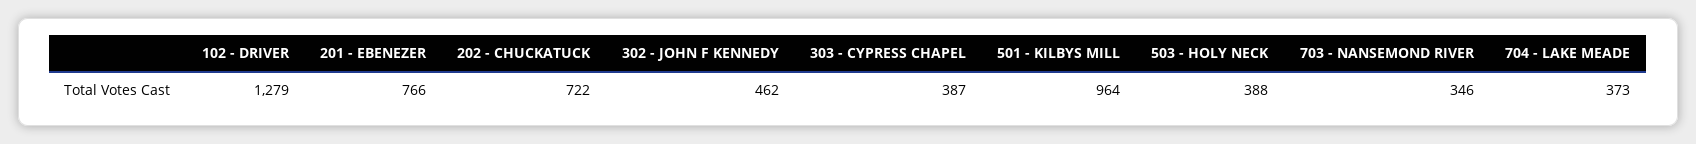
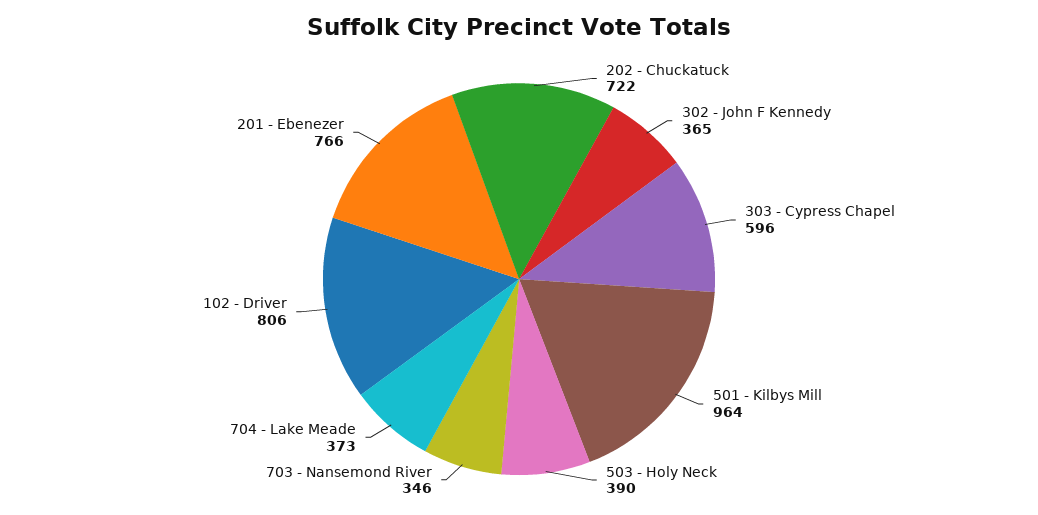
  {
-   "102 - DRIVER": 1279,
+   "102 - DRIVER": 806,
    "201 - EBENEZER": 766,
    "202 - CHUCKATUCK": 722,
-   "302 - JOHN F KENNEDY": 462,
+   "302 - JOHN F KENNEDY": 365,
-   "303 - CYPRESS CHAPEL": 387,
+   "303 - CYPRESS CHAPEL": 596,
    "501 - KILBYS MILL": 964,
-   "503 - HOLY NECK": 388,
+   "503 - HOLY NECK": 390,
    "703 - NANSEMOND RIVER": 346,
    "704 - LAKE MEADE": 373
  }

